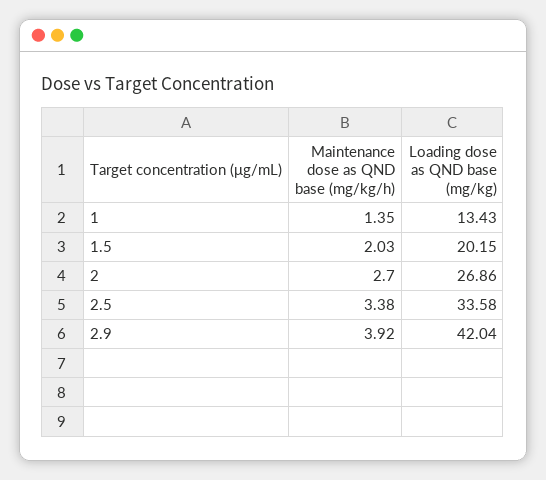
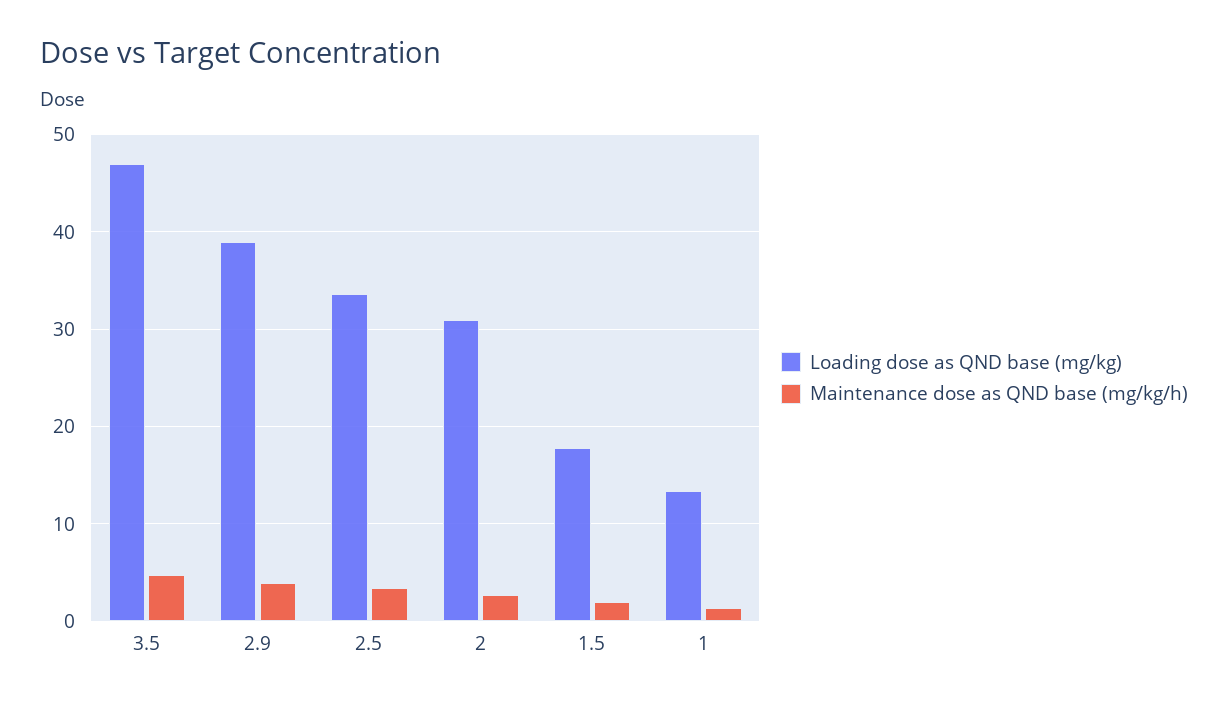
  {
    "Maintenance dose as QND base (mg/kg/h)": {
      "1": 1.35,
      "1.5": 2.03,
      "2": 2.7,
      "2.5": 3.38,
-     "2.9": 3.92
+     "2.9": 3.92,
+     "3.5": 5
    },
    "Loading dose as QND base (mg/kg)": {
      "1": 13.43,
-     "1.5": 20.15,
+     "1.5": 18,
-     "2": 26.86,
+     "2": 31,
      "2.5": 33.58,
-     "2.9": 42.04
+     "2.9": 39,
+     "3.5": 47
    }
  }

